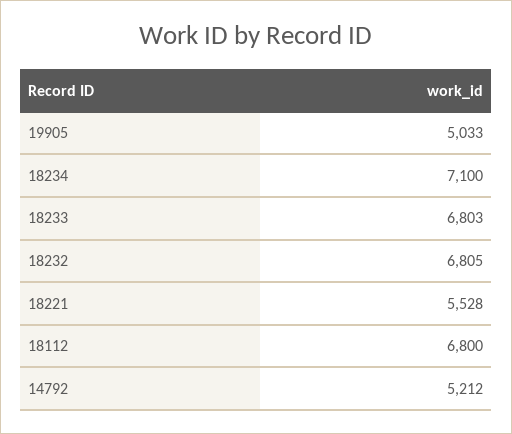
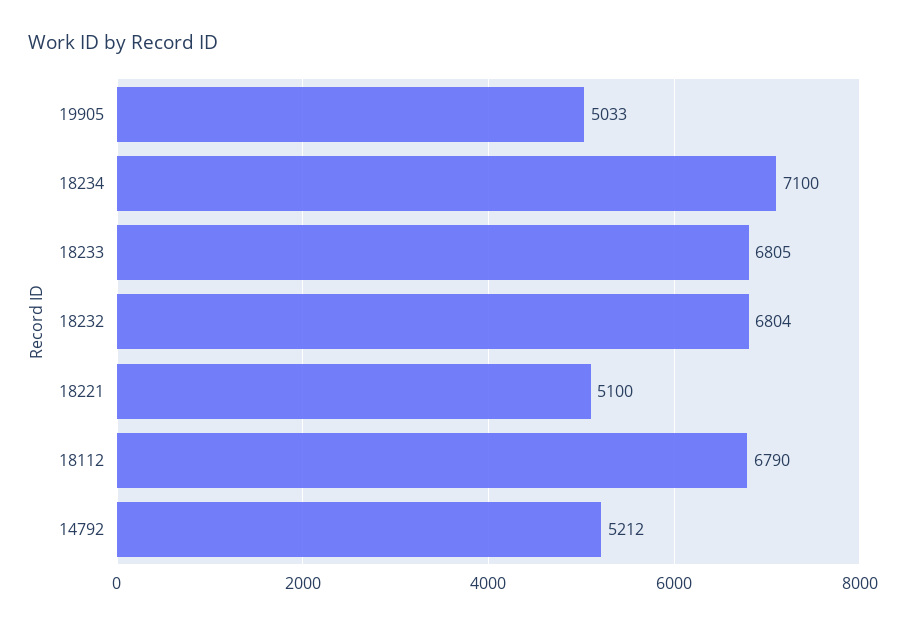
  {
    "19905": 5033,
    "18234": 7100,
-   "18233": 6803,
+   "18233": 6805,
-   "18232": 6805,
+   "18232": 6804,
-   "18221": 5528,
+   "18221": 5100,
-   "18112": 6800,
+   "18112": 6790,
    "14792": 5212
  }

